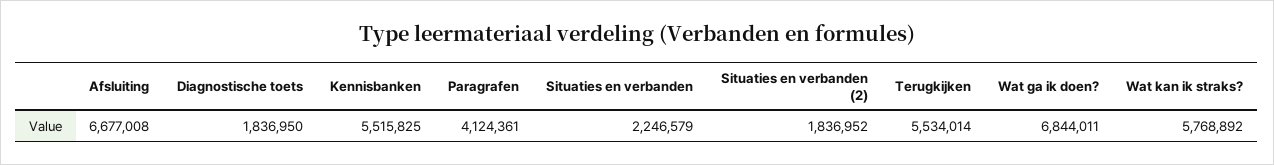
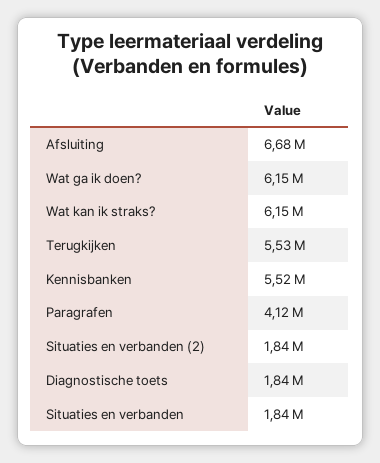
  {
    "Afsluiting": 6677008,
    "Diagnostische toets": 1836950,
    "Kennisbanken": 5515825,
    "Paragrafen": 4124361,
-   "Situaties en verbanden": 2246579,
+   "Situaties en verbanden": 1840000,
    "Situaties en verbanden (2)": 1836952,
    "Terugkijken": 5534014,
-   "Wat ga ik doen?": 6844011,
+   "Wat ga ik doen?": 6150000,
-   "Wat kan ik straks?": 5768892
+   "Wat kan ik straks?": 6150000
  }

